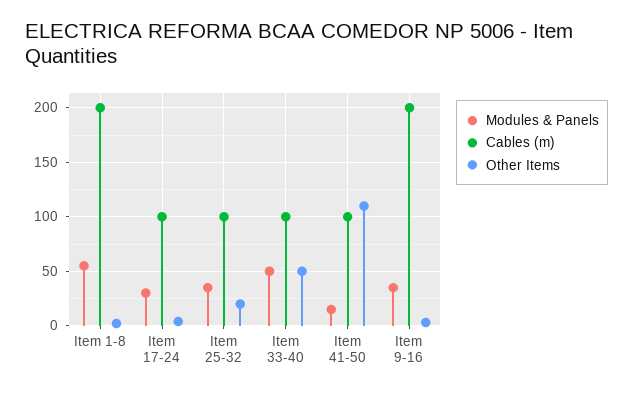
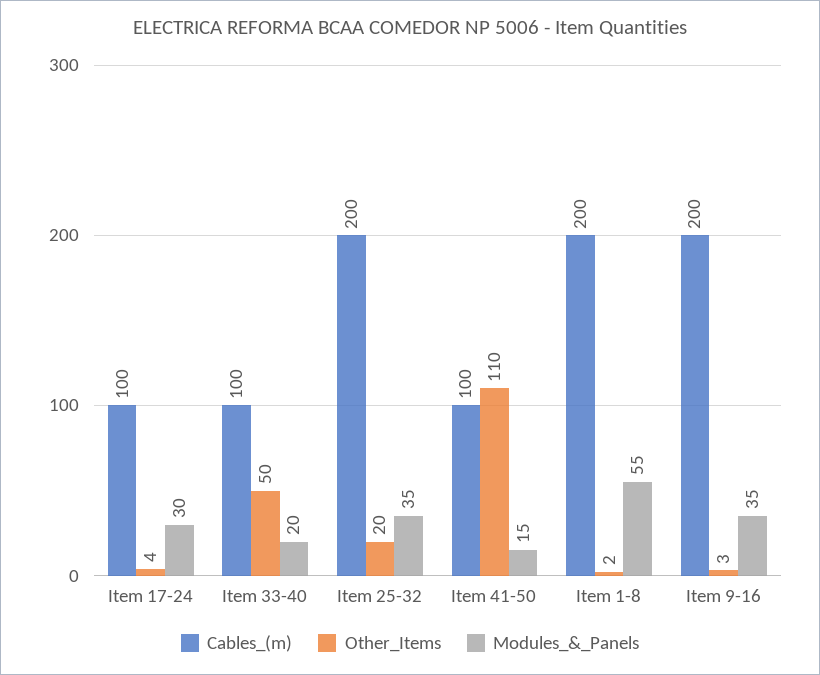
  {
    "Modules & Panels": {
      "Item 1-8": 55,
      "Item 17-24": 30,
      "Item 25-32": 35,
-     "Item 33-40": 50,
+     "Item 33-40": 20,
      "Item 41-50": 15,
      "Item 9-16": 35
    },
    "Cables (m)": {
      "Item 1-8": 200,
      "Item 17-24": 100,
-     "Item 25-32": 100,
+     "Item 25-32": 200,
      "Item 33-40": 100,
      "Item 41-50": 100,
      "Item 9-16": 200
    },
    "Other Items": {
      "Item 1-8": 2,
      "Item 17-24": 4,
      "Item 25-32": 20,
      "Item 33-40": 50,
      "Item 41-50": 110,
      "Item 9-16": 3
    }
  }

